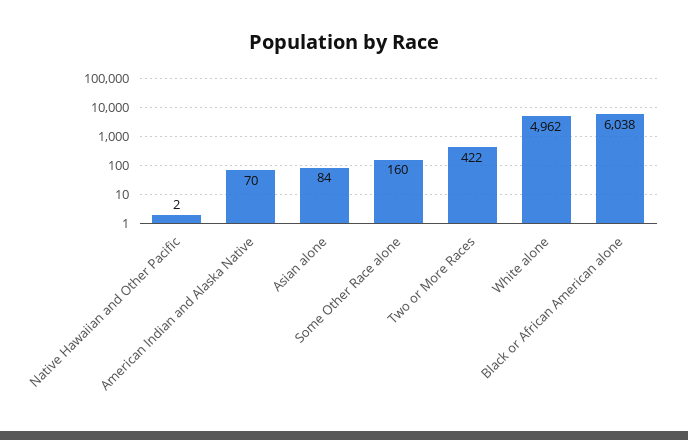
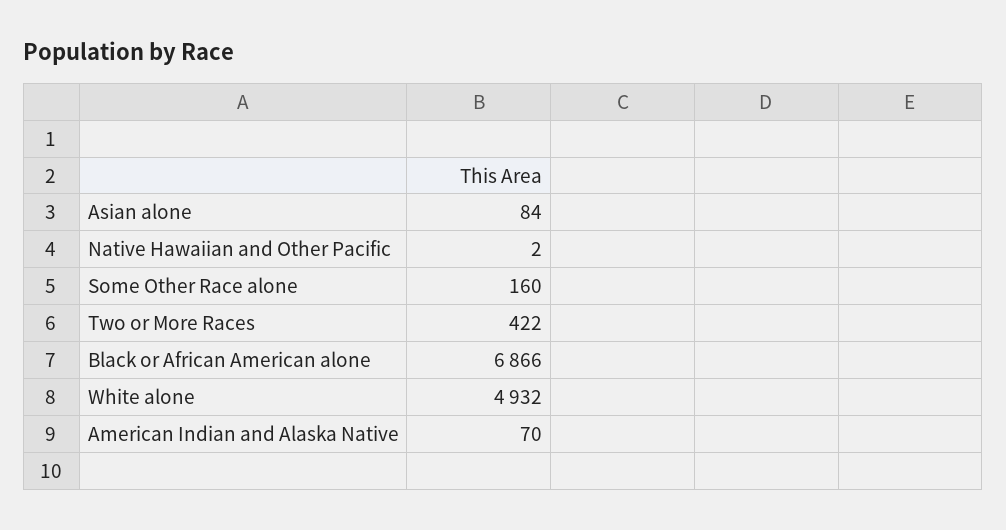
  {
    "Native Hawaiian and Other Pacific": 2,
    "American Indian and Alaska Native": 70,
    "Asian alone": 84,
    "Some Other Race alone": 160,
    "Two or More Races": 422,
-   "White alone": 4962,
+   "White alone": 4932,
-   "Black or African American alone": 6038
+   "Black or African American alone": 6866
  }

